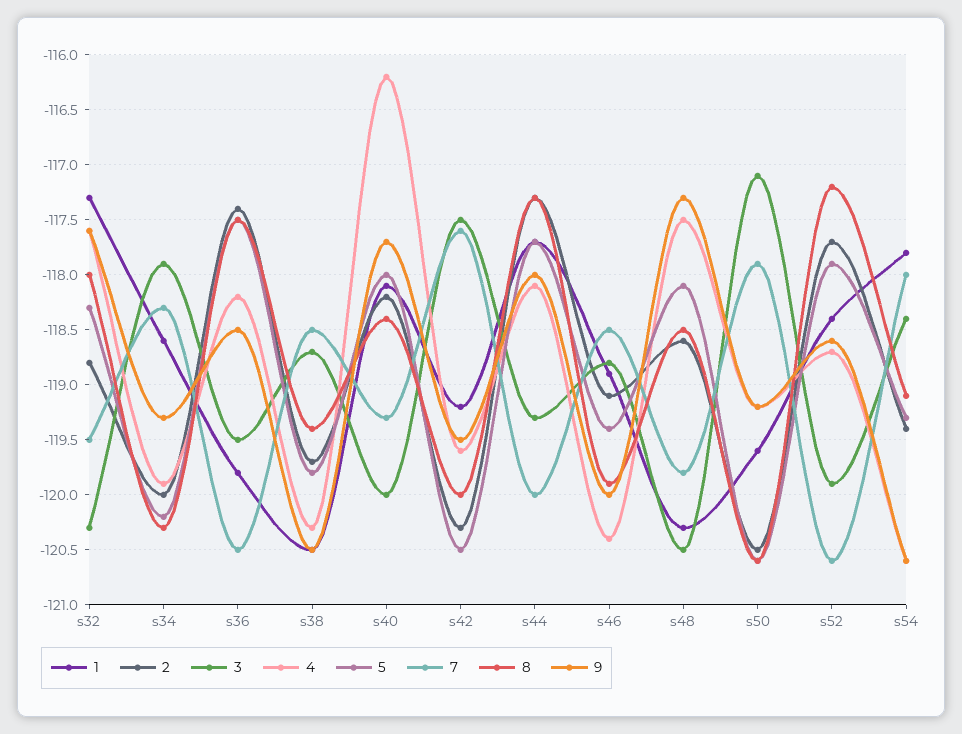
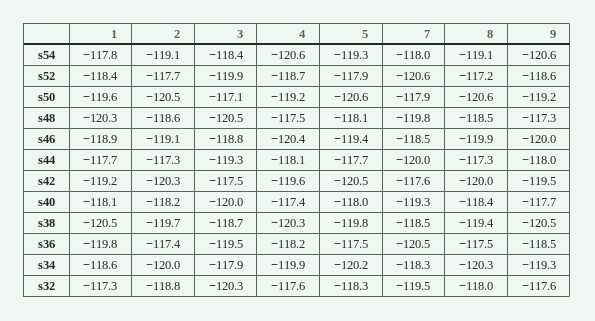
  {
    "1": {
      "s32": -117.3,
      "s34": -118.6,
      "s36": -119.8,
      "s38": -120.5,
      "s40": -118.1,
      "s42": -119.2,
      "s44": -117.7,
      "s46": -118.9,
      "s48": -120.3,
      "s50": -119.6,
      "s52": -118.4,
      "s54": -117.8
    },
    "2": {
      "s32": -118.8,
      "s34": -120,
      "s36": -117.4,
      "s38": -119.7,
      "s40": -118.2,
      "s42": -120.3,
      "s44": -117.3,
      "s46": -119.1,
      "s48": -118.6,
      "s50": -120.5,
      "s52": -117.7,
-     "s54": -119.4
+     "s54": -119.1
    },
    "3": {
      "s32": -120.3,
      "s34": -117.9,
      "s36": -119.5,
      "s38": -118.7,
      "s40": -120,
      "s42": -117.5,
      "s44": -119.3,
      "s46": -118.8,
      "s48": -120.5,
      "s50": -117.1,
      "s52": -119.9,
      "s54": -118.4
    },
    "4": {
      "s32": -117.6,
      "s34": -119.9,
      "s36": -118.2,
      "s38": -120.3,
-     "s40": -116.2,
+     "s40": -117.4,
      "s42": -119.6,
      "s44": -118.1,
      "s46": -120.4,
      "s48": -117.5,
      "s50": -119.2,
      "s52": -118.7,
      "s54": -120.6
    },
    "5": {
      "s32": -118.3,
      "s34": -120.2,
      "s36": -117.5,
      "s38": -119.8,
      "s40": -118,
      "s42": -120.5,
      "s44": -117.7,
      "s46": -119.4,
      "s48": -118.1,
      "s50": -120.6,
      "s52": -117.9,
      "s54": -119.3
    },
    "7": {
      "s32": -119.5,
      "s34": -118.3,
      "s36": -120.5,
      "s38": -118.5,
      "s40": -119.3,
      "s42": -117.6,
      "s44": -120,
      "s46": -118.5,
      "s48": -119.8,
      "s50": -117.9,
      "s52": -120.6,
      "s54": -118
    },
    "8": {
      "s32": -118,
      "s34": -120.3,
      "s36": -117.5,
      "s38": -119.4,
      "s40": -118.4,
      "s42": -120,
      "s44": -117.3,
      "s46": -119.9,
      "s48": -118.5,
      "s50": -120.6,
      "s52": -117.2,
      "s54": -119.1
    },
    "9": {
      "s32": -117.6,
      "s34": -119.3,
      "s36": -118.5,
      "s38": -120.5,
      "s40": -117.7,
      "s42": -119.5,
      "s44": -118,
      "s46": -120,
      "s48": -117.3,
      "s50": -119.2,
      "s52": -118.6,
      "s54": -120.6
    }
  }

